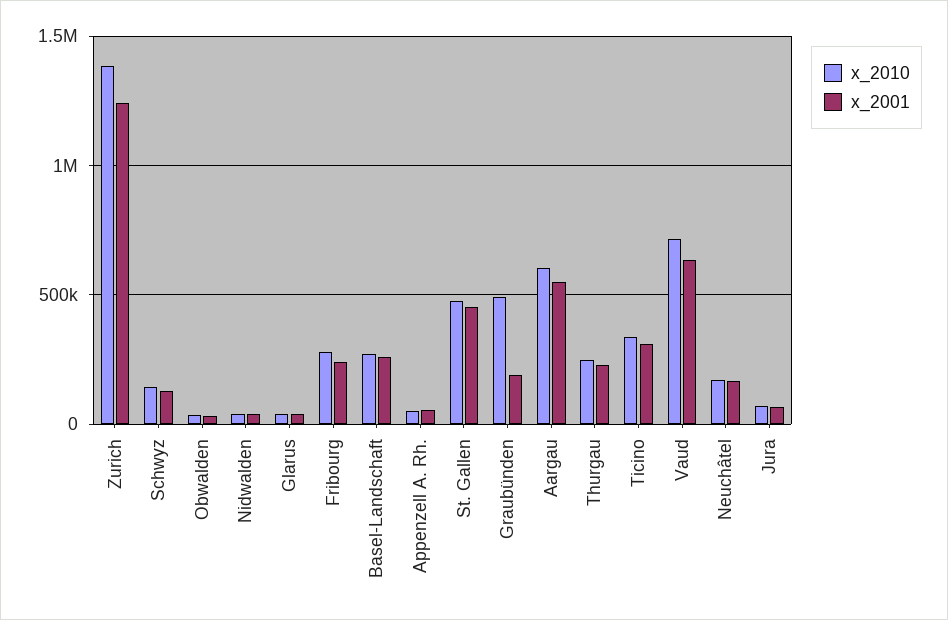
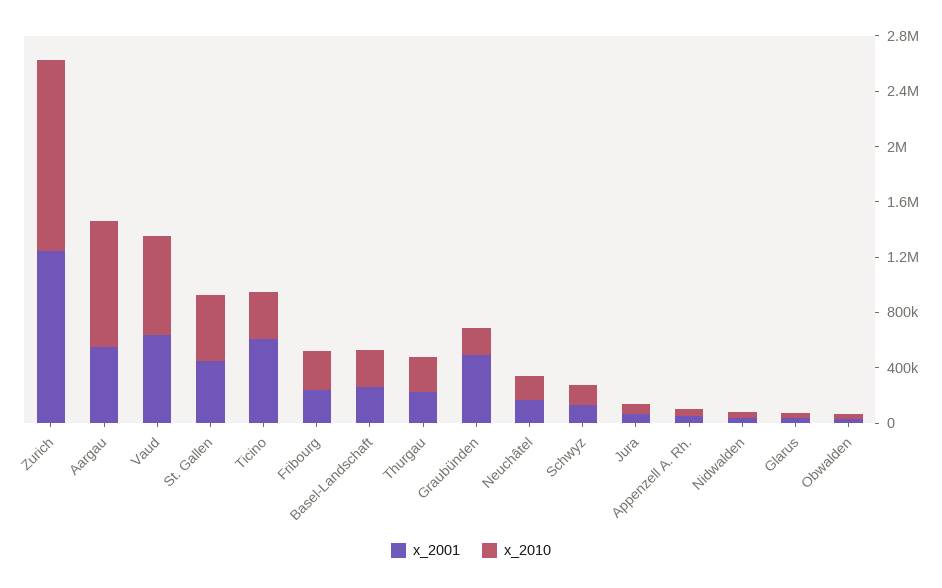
  {
    "x_2010": {
      "Zurich": 1400000,
      "Schwyz": 150000,
      "Obwalden": 50000,
      "Nidwalden": 50000,
      "Glarus": 50000,
      "Fribourg": 300000,
      "Basel-Landschaft": 250000,
      "Appenzell A. Rh.": 50000,
      "St. Gallen": 500000,
-     "Graubünden": 500000,
+     "Graubünden": 200000,
-     "Aargau": 600000,
+     "Aargau": 900000,
      "Thurgau": 250000,
      "Ticino": 350000,
      "Vaud": 700000,
      "Neuchâtel": 150000,
      "Jura": 50000
    },
    "x_2001": {
      "Zurich": 1250000,
      "Schwyz": 150000,
      "Obwalden": 50000,
      "Nidwalden": 50000,
      "Glarus": 50000,
      "Fribourg": 250000,
      "Basel-Landschaft": 250000,
      "Appenzell A. Rh.": 50000,
      "St. Gallen": 450000,
-     "Graubünden": 200000,
+     "Graubünden": 500000,
      "Aargau": 550000,
      "Thurgau": 250000,
-     "Ticino": 300000,
+     "Ticino": 600000,
      "Vaud": 650000,
      "Neuchâtel": 150000,
      "Jura": 50000
    }
  }

